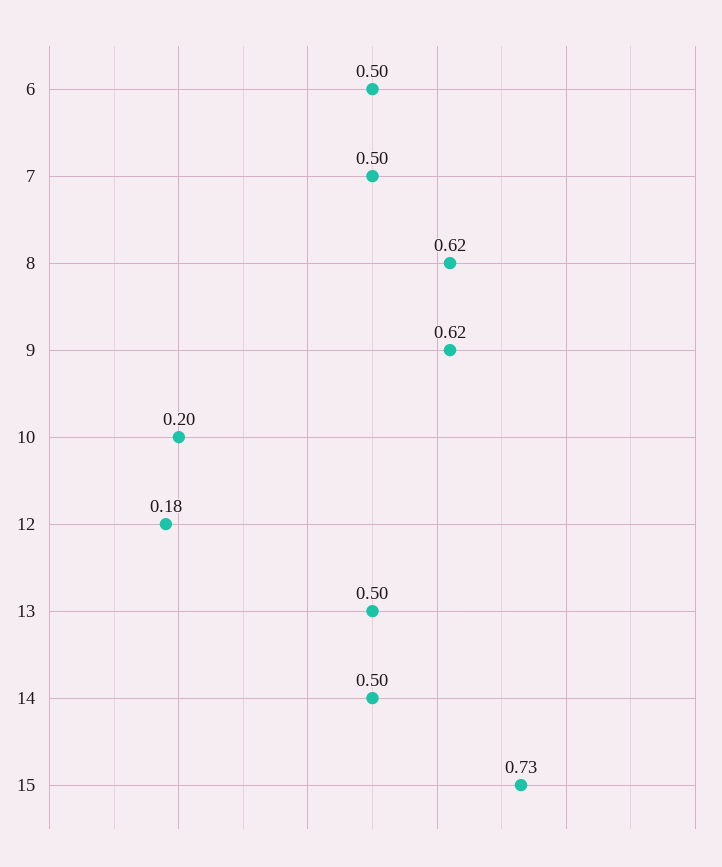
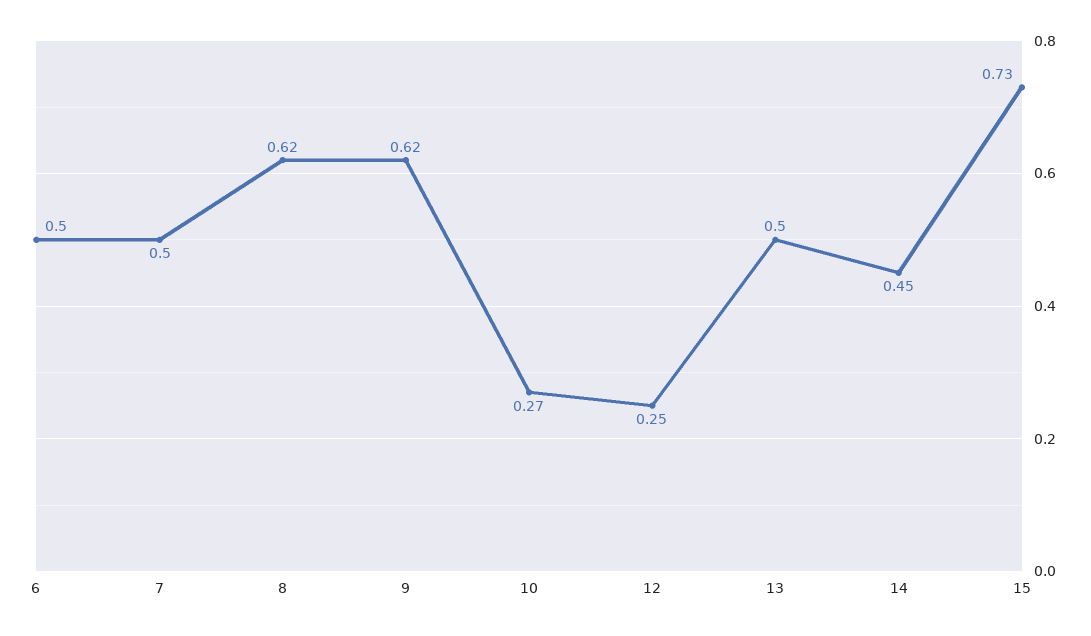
  {
    "6": 0.5,
    "7": 0.5,
    "8": 0.62,
    "9": 0.62,
-   "10": 0.2,
+   "10": 0.27,
-   "12": 0.18,
+   "12": 0.25,
    "13": 0.5,
-   "14": 0.5,
+   "14": 0.45,
    "15": 0.73
  }

